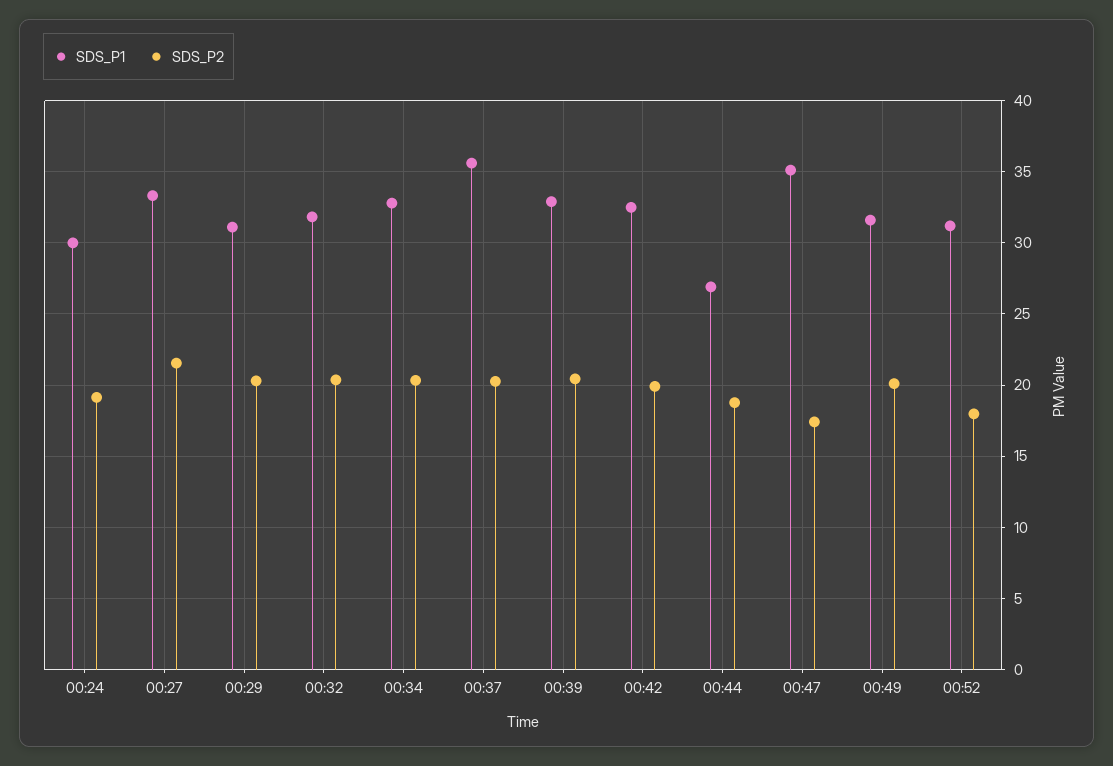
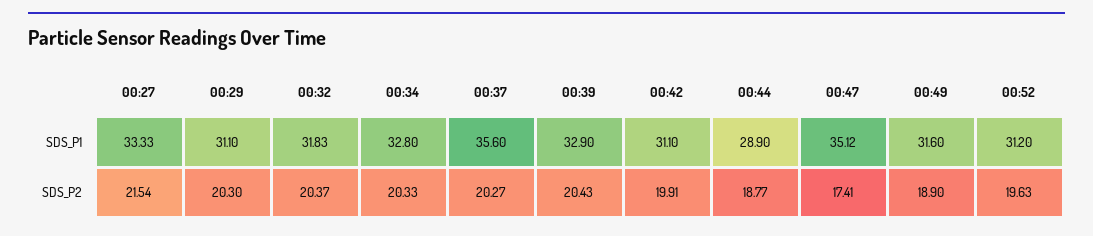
  {
    "SDS_P1": {
-     "00:24": 30,
      "00:27": 33.33,
      "00:29": 31.1,
      "00:32": 31.83,
      "00:34": 32.8,
      "00:37": 35.6,
      "00:39": 32.9,
-     "00:42": 32.5,
+     "00:42": 31.1,
-     "00:44": 27,
+     "00:44": 28.9,
      "00:47": 35.12,
      "00:49": 31.6,
      "00:52": 31.2
    },
    "SDS_P2": {
-     "00:24": 19,
      "00:27": 21.54,
      "00:29": 20.3,
      "00:32": 20.37,
      "00:34": 20.33,
      "00:37": 20.27,
      "00:39": 20.43,
      "00:42": 19.91,
      "00:44": 18.77,
      "00:47": 17.41,
-     "00:49": 20,
+     "00:49": 18.9,
-     "00:52": 18
+     "00:52": 19.63
    }
  }

